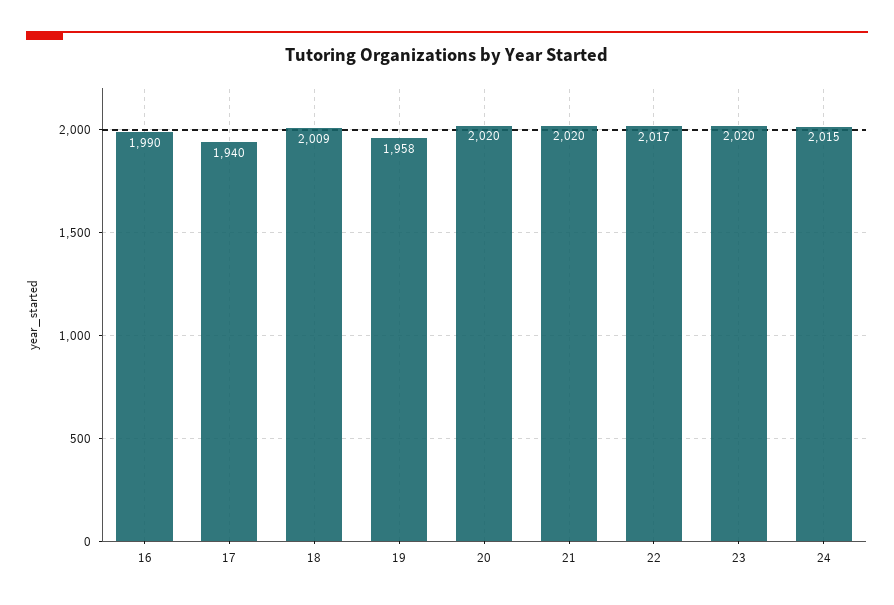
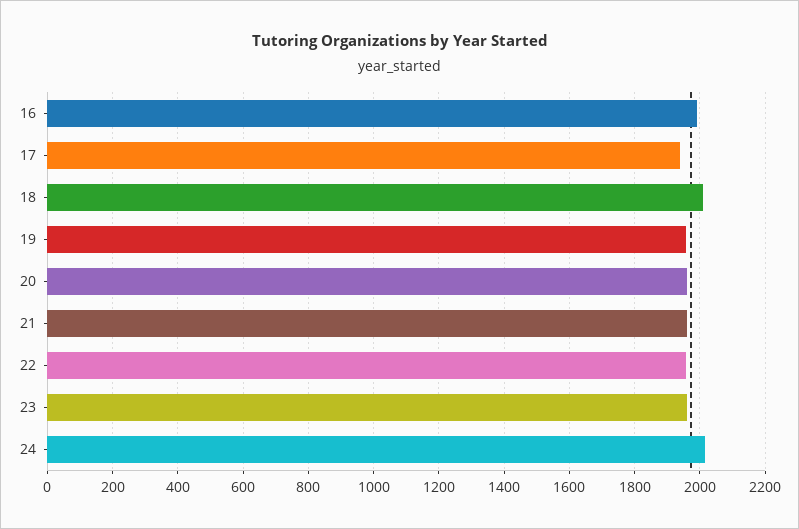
  {
    "16": 1990,
    "17": 1940,
    "18": 2009,
    "19": 1958,
-   "20": 2020,
+   "20": 1960,
-   "21": 2020,
+   "21": 1960,
-   "22": 2017,
+   "22": 1960,
-   "23": 2020,
+   "23": 1960,
    "24": 2015
  }

